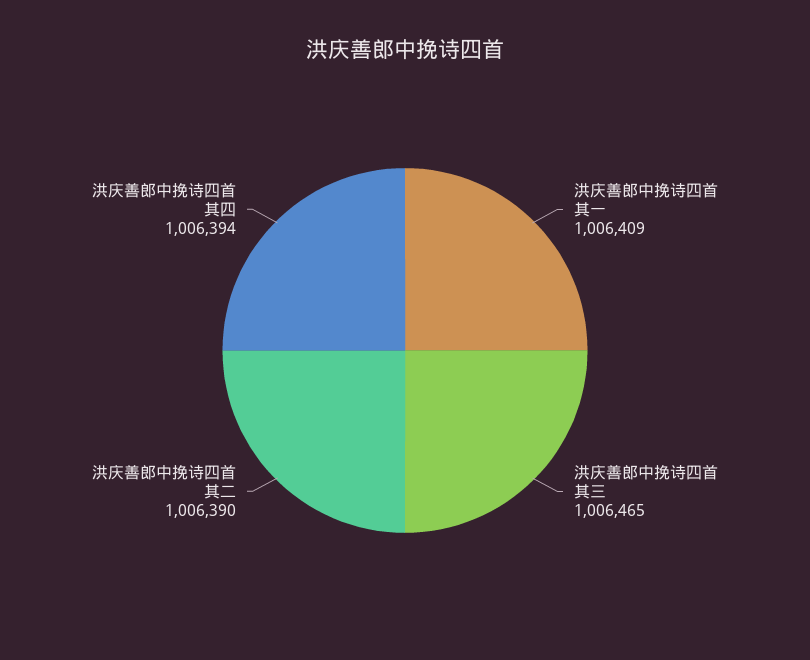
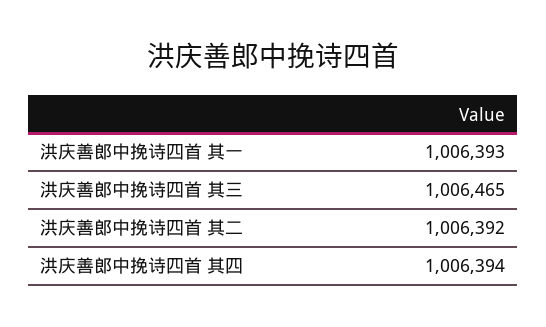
  {
-   "洪庆善郎中挽诗四首 其一": 1006409,
+   "洪庆善郎中挽诗四首 其一": 1006393,
    "洪庆善郎中挽诗四首 其三": 1006465,
-   "洪庆善郎中挽诗四首 其二": 1006390,
+   "洪庆善郎中挽诗四首 其二": 1006392,
    "洪庆善郎中挽诗四首 其四": 1006394
  }

